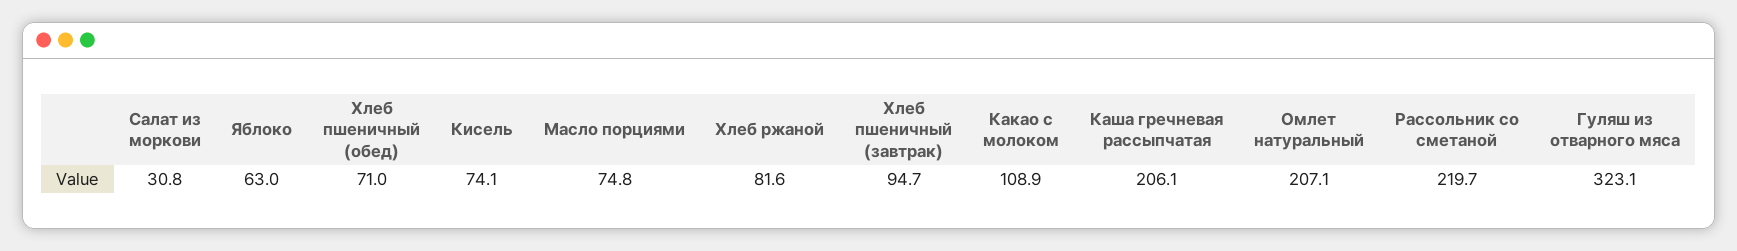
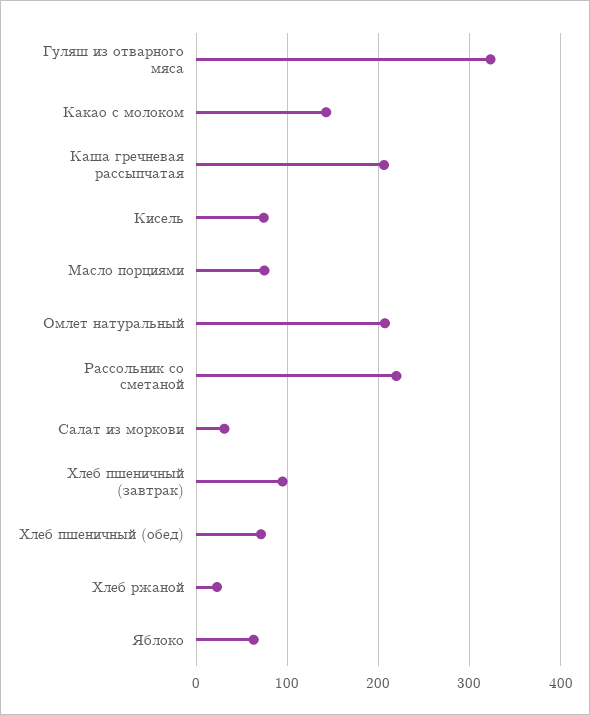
  {
    "Салат из моркови": 30.8,
    "Яблоко": 63,
    "Хлеб пшеничный (обед)": 71,
    "Кисель": 74.1,
    "Масло порциями": 74.8,
-   "Хлеб ржаной": 81.6,
+   "Хлеб ржаной": 20,
    "Хлеб пшеничный (завтрак)": 94.7,
-   "Какао с молоком": 108.9,
+   "Какао с молоком": 140,
    "Каша гречневая рассыпчатая": 206.1,
    "Омлет натуральный": 207.1,
    "Рассольник со сметаной": 219.7,
    "Гуляш из отварного мяса": 323.1
  }

